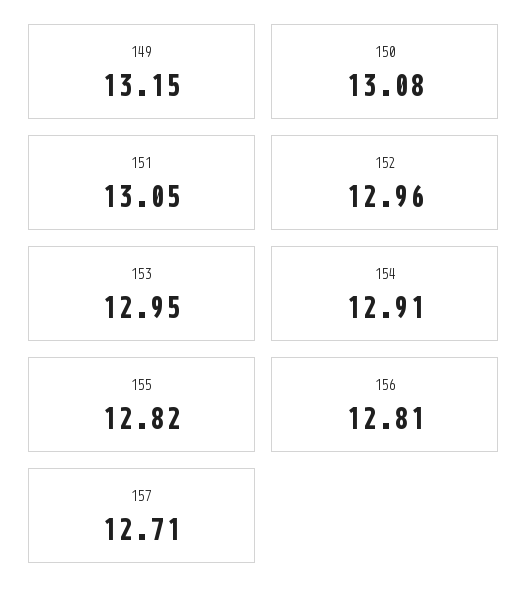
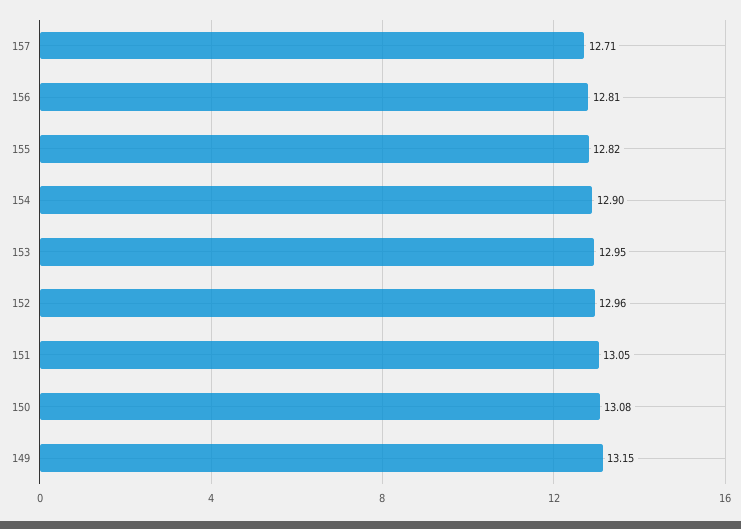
  {
    "149": 13.15,
    "150": 13.08,
    "151": 13.05,
    "152": 12.96,
    "153": 12.95,
-   "154": 12.91,
+   "154": 12.9,
    "155": 12.82,
    "156": 12.81,
    "157": 12.71
  }

